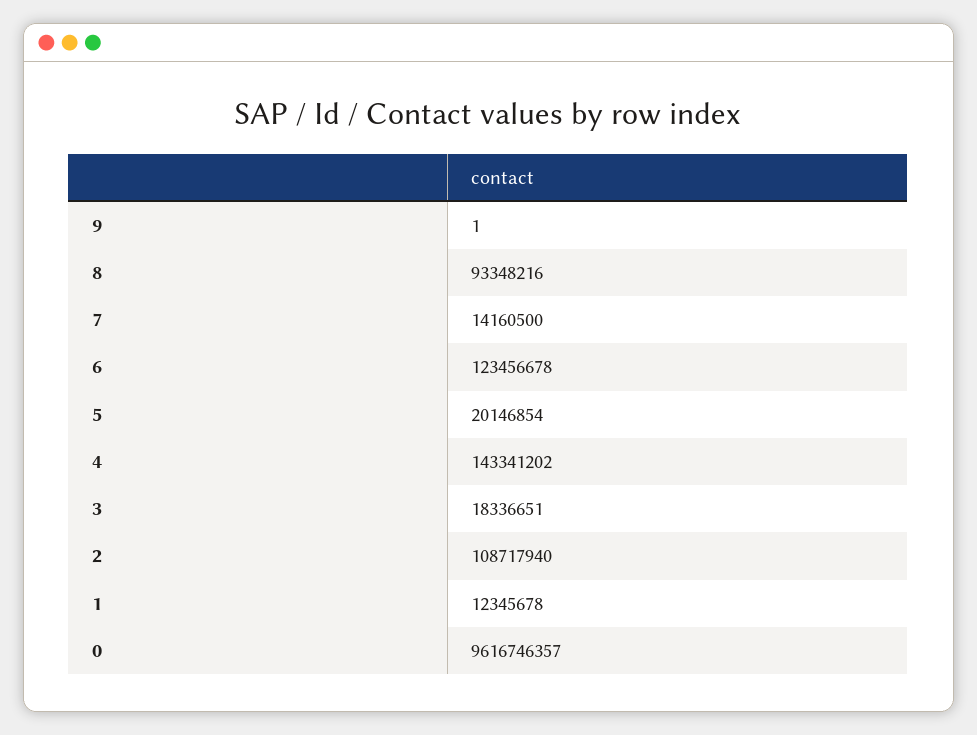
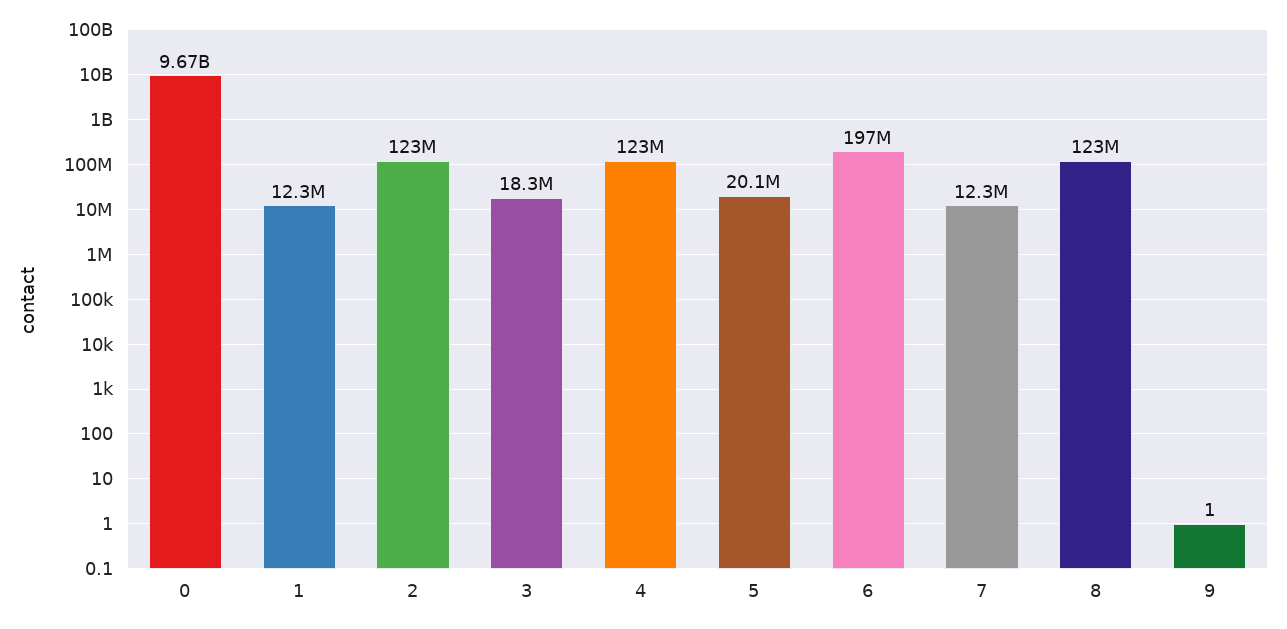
  {
    "9": 1,
-   "8": 93348216,
+   "8": 123000000,
-   "7": 14160500,
+   "7": 12300000,
-   "6": 123456678,
+   "6": 197000000,
    "5": 20146854,
-   "4": 143341202,
+   "4": 123000000,
    "3": 18336651,
-   "2": 108717940,
+   "2": 123000000,
    "1": 12345678,
-   "0": 9616746357
+   "0": 9670000000
  }

